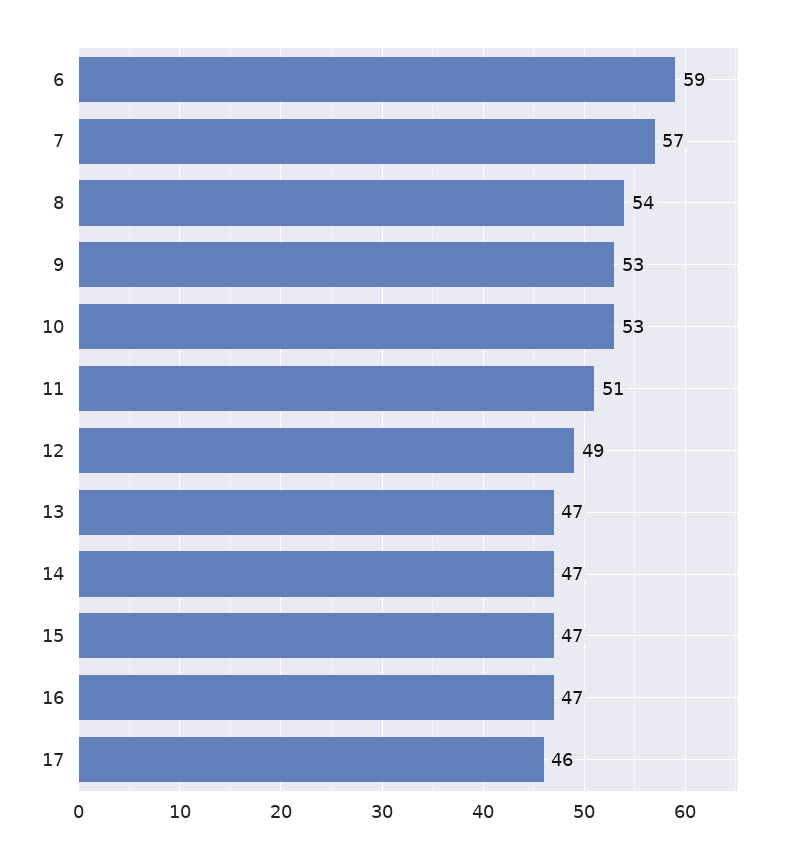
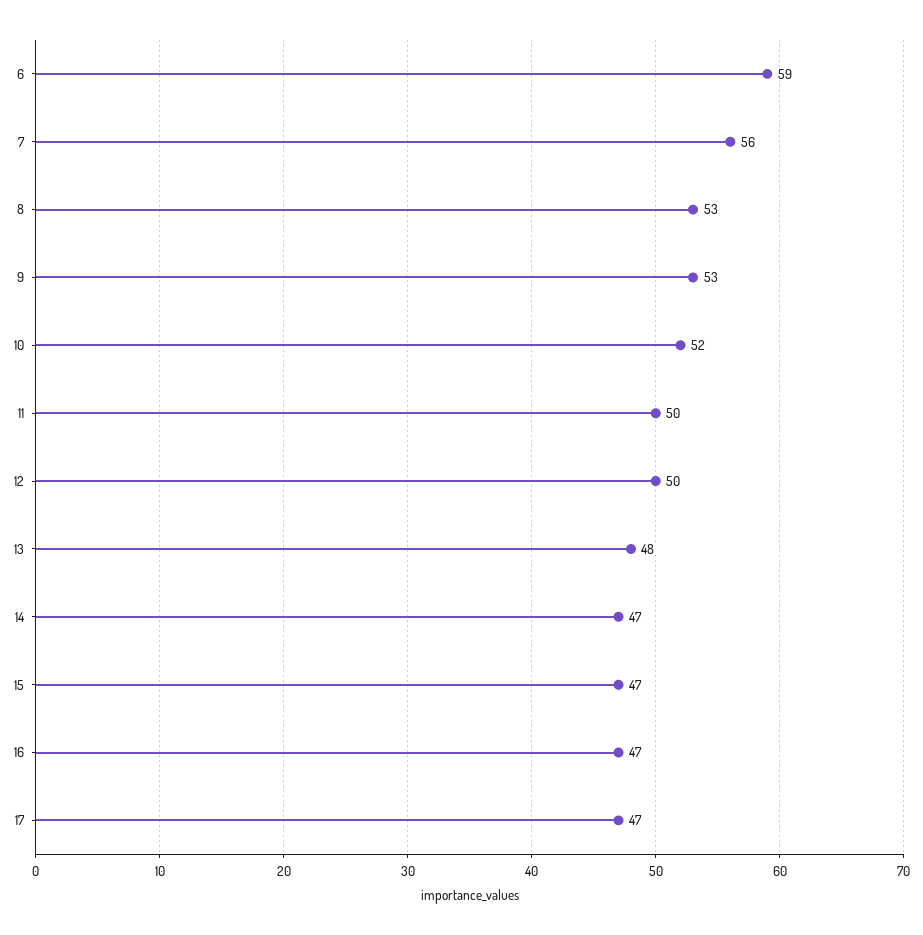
  {
    "6": 59,
-   "7": 57,
+   "7": 56,
-   "8": 54,
+   "8": 53,
    "9": 53,
-   "10": 53,
+   "10": 52,
-   "11": 51,
+   "11": 50,
-   "12": 49,
+   "12": 50,
-   "13": 47,
+   "13": 48,
    "14": 47,
    "15": 47,
    "16": 47,
-   "17": 46
+   "17": 47
  }

